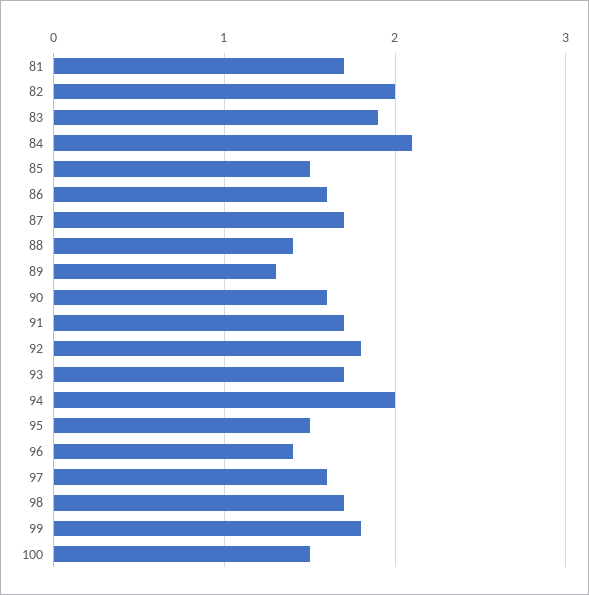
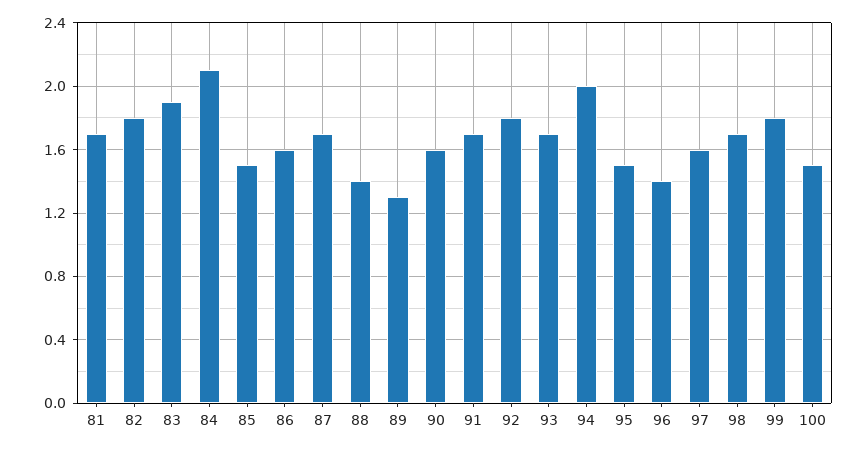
  {
    "81": 1.7,
-   "82": 2,
+   "82": 1.8,
    "83": 1.9,
    "84": 2.1,
    "85": 1.5,
    "86": 1.6,
    "87": 1.7,
    "88": 1.4,
    "89": 1.3,
    "90": 1.6,
    "91": 1.7,
    "92": 1.8,
    "93": 1.7,
    "94": 2,
    "95": 1.5,
    "96": 1.4,
    "97": 1.6,
    "98": 1.7,
    "99": 1.8,
    "100": 1.5
  }

